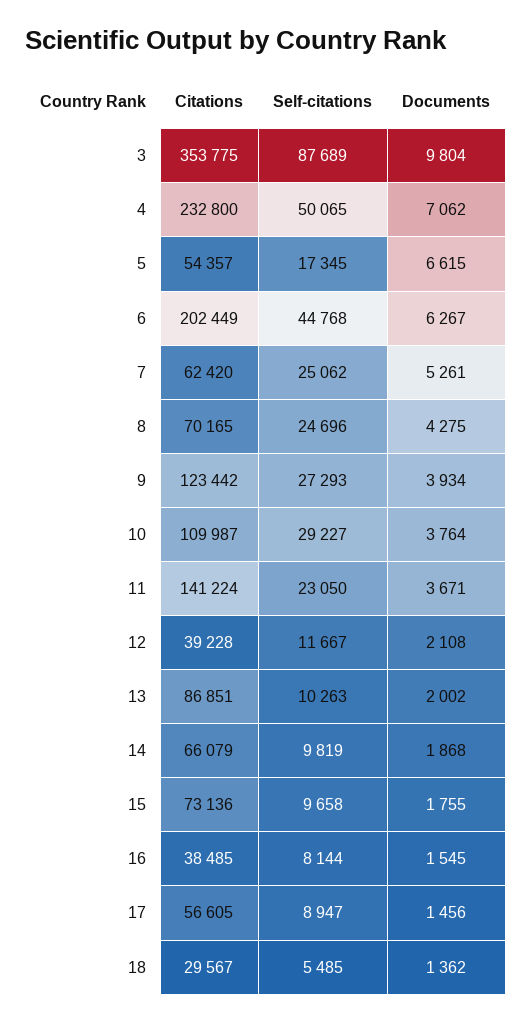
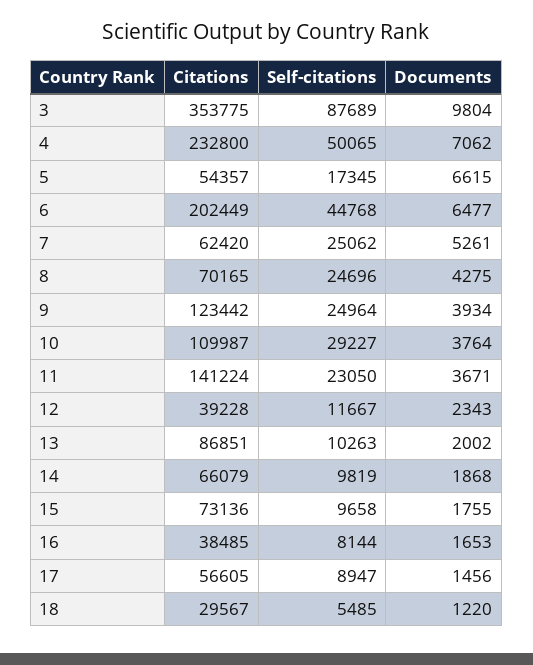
  {
    "Citations": {
      "3": 353775,
      "4": 232800,
      "5": 54357,
      "6": 202449,
      "7": 62420,
      "8": 70165,
      "9": 123442,
      "10": 109987,
      "11": 141224,
      "12": 39228,
      "13": 86851,
      "14": 66079,
      "15": 73136,
      "16": 38485,
      "17": 56605,
      "18": 29567
    },
    "Self-citations": {
      "3": 87689,
      "4": 50065,
      "5": 17345,
      "6": 44768,
      "7": 25062,
      "8": 24696,
-     "9": 27293,
+     "9": 24964,
      "10": 29227,
      "11": 23050,
      "12": 11667,
      "13": 10263,
      "14": 9819,
      "15": 9658,
      "16": 8144,
      "17": 8947,
      "18": 5485
    },
    "Documents": {
      "3": 9804,
      "4": 7062,
      "5": 6615,
-     "6": 6267,
+     "6": 6477,
      "7": 5261,
      "8": 4275,
      "9": 3934,
      "10": 3764,
      "11": 3671,
-     "12": 2108,
+     "12": 2343,
      "13": 2002,
      "14": 1868,
      "15": 1755,
-     "16": 1545,
+     "16": 1653,
      "17": 1456,
-     "18": 1362
+     "18": 1220
    }
  }

